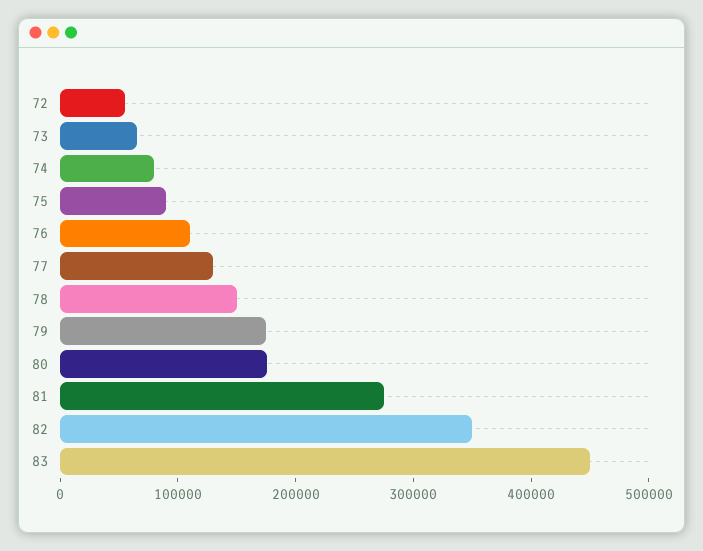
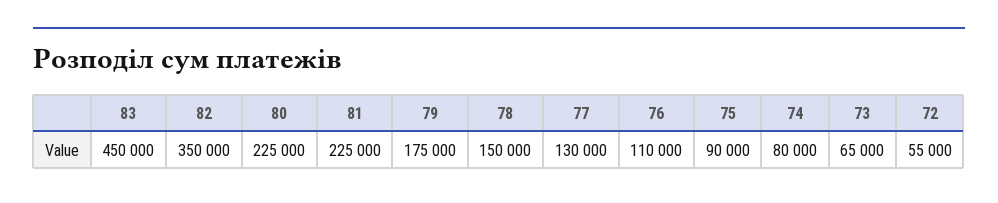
  {
    "72": 55000,
    "73": 65000,
    "74": 80000,
    "75": 90000,
    "76": 110000,
    "77": 130000,
    "78": 150000,
    "79": 175000,
-   "80": 180000,
+   "80": 225000,
-   "81": 280000,
+   "81": 225000,
    "82": 350000,
    "83": 450000
  }

